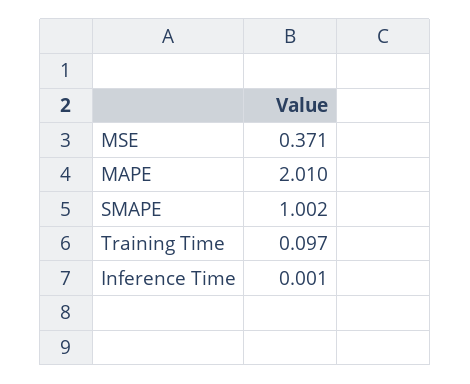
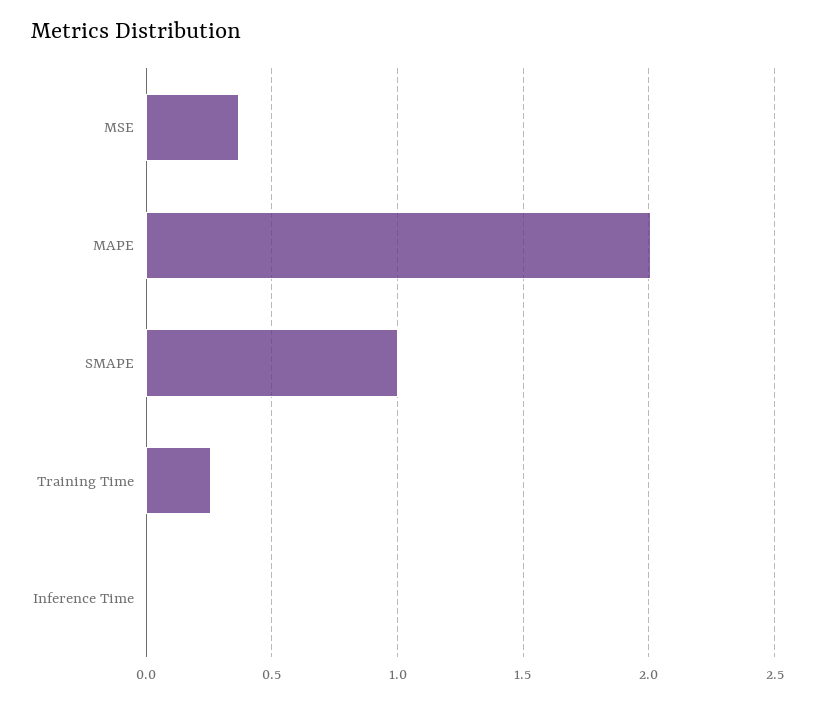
  {
    "MSE": 0.371,
    "MAPE": 2.01,
    "SMAPE": 1.002,
-   "Training Time": 0.097,
+   "Training Time": 0.25,
    "Inference Time": 0.001
  }

